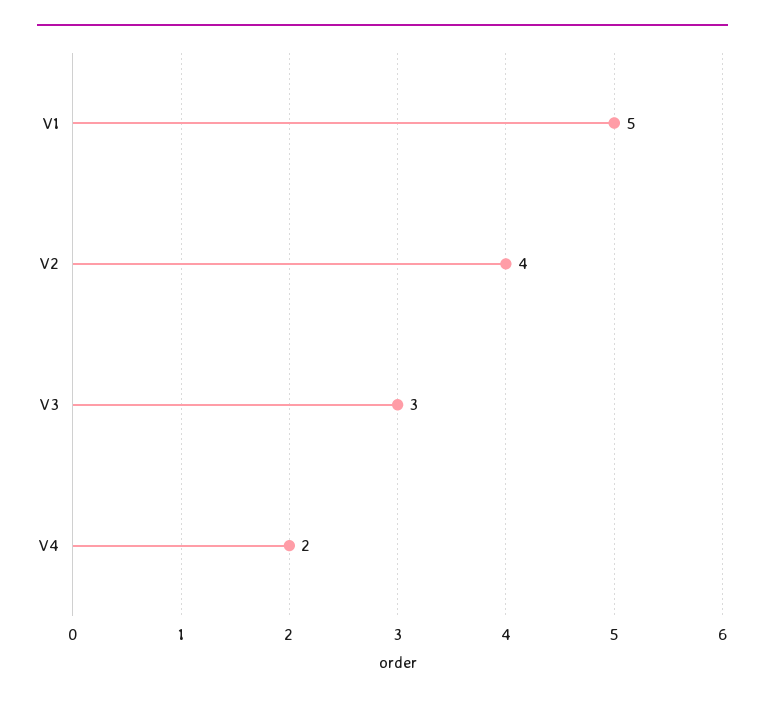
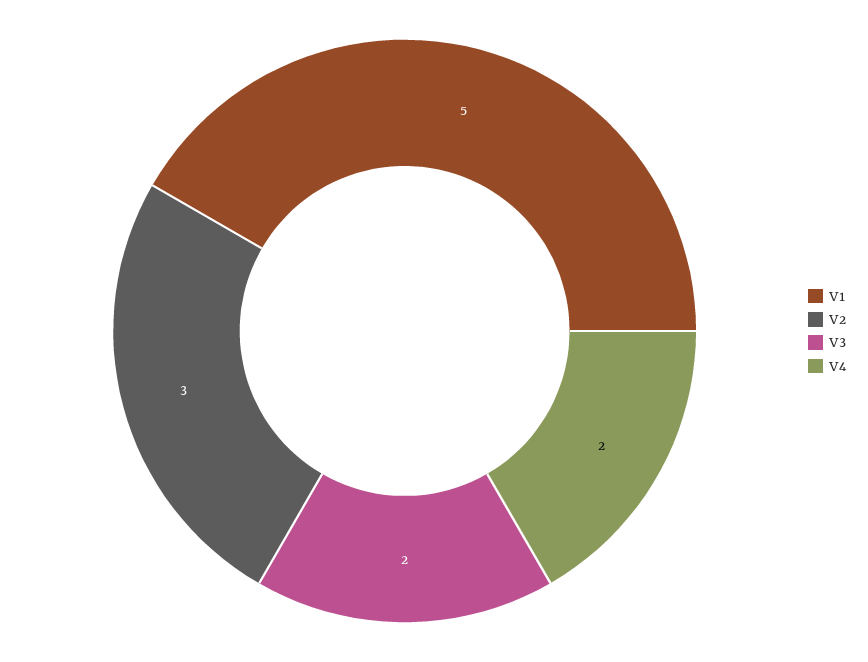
  {
    "V1": 5,
-   "V2": 4,
+   "V2": 3,
-   "V3": 3,
+   "V3": 2,
    "V4": 2
  }

